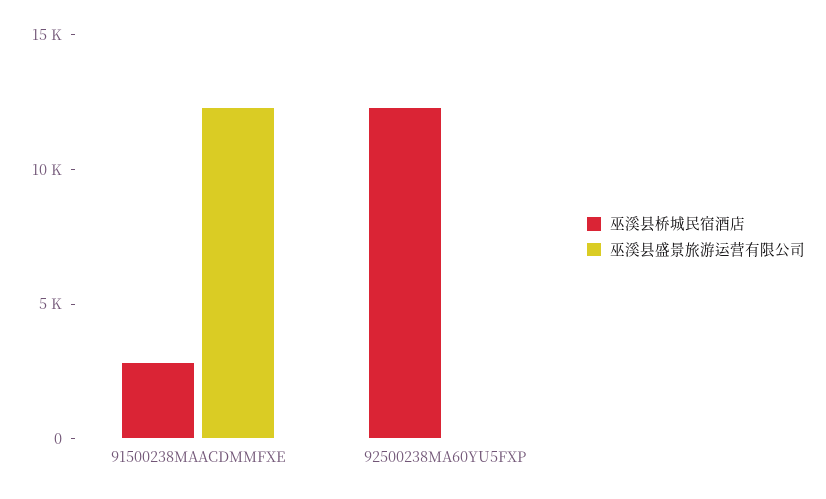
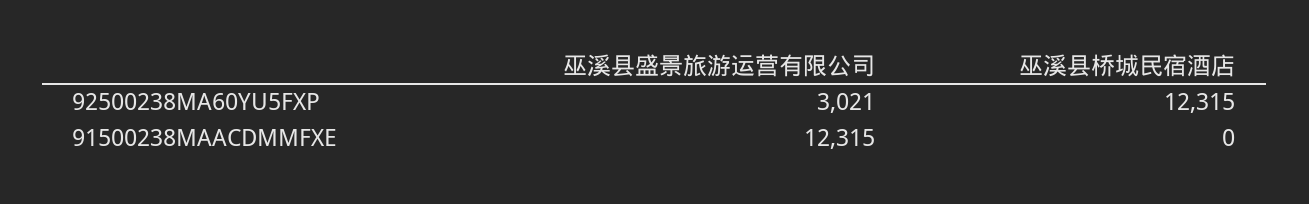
  {
    "巫溪县桥城民宿酒店": {
-     "91500238MAACDMMFXE": 3000,
+     "91500238MAACDMMFXE": 0,
      "92500238MA60YU5FXP": 12315
    },
    "巫溪县盛景旅游运营有限公司": {
      "91500238MAACDMMFXE": 12315,
-     "92500238MA60YU5FXP": 0
+     "92500238MA60YU5FXP": 3021
    }
  }

